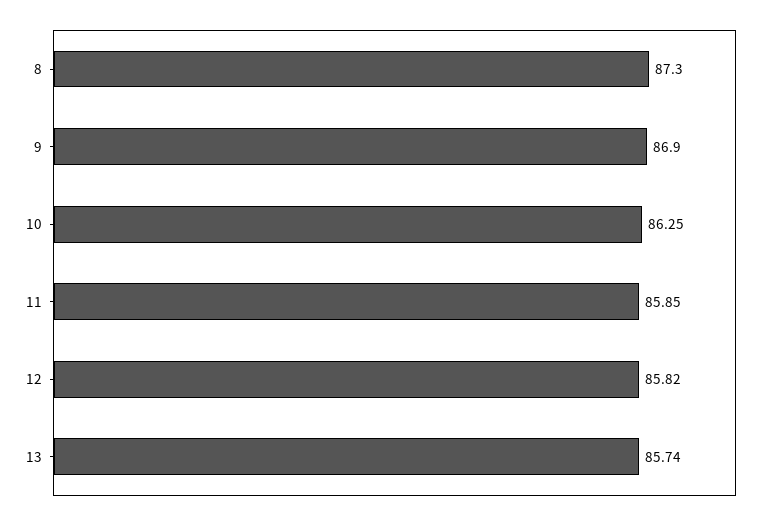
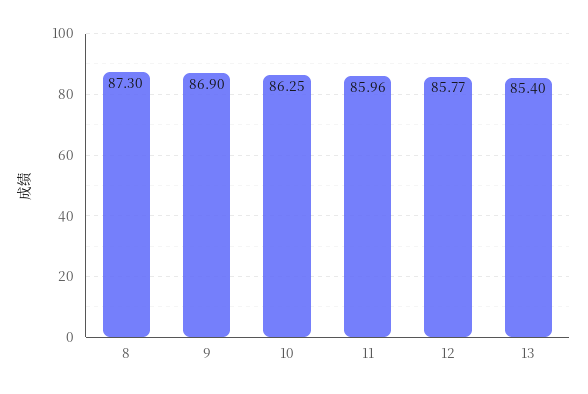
  {
    "8": 87.3,
    "9": 86.9,
    "10": 86.25,
-   "11": 85.85,
+   "11": 85.96,
-   "12": 85.82,
+   "12": 85.77,
-   "13": 85.74
+   "13": 85.4
  }

